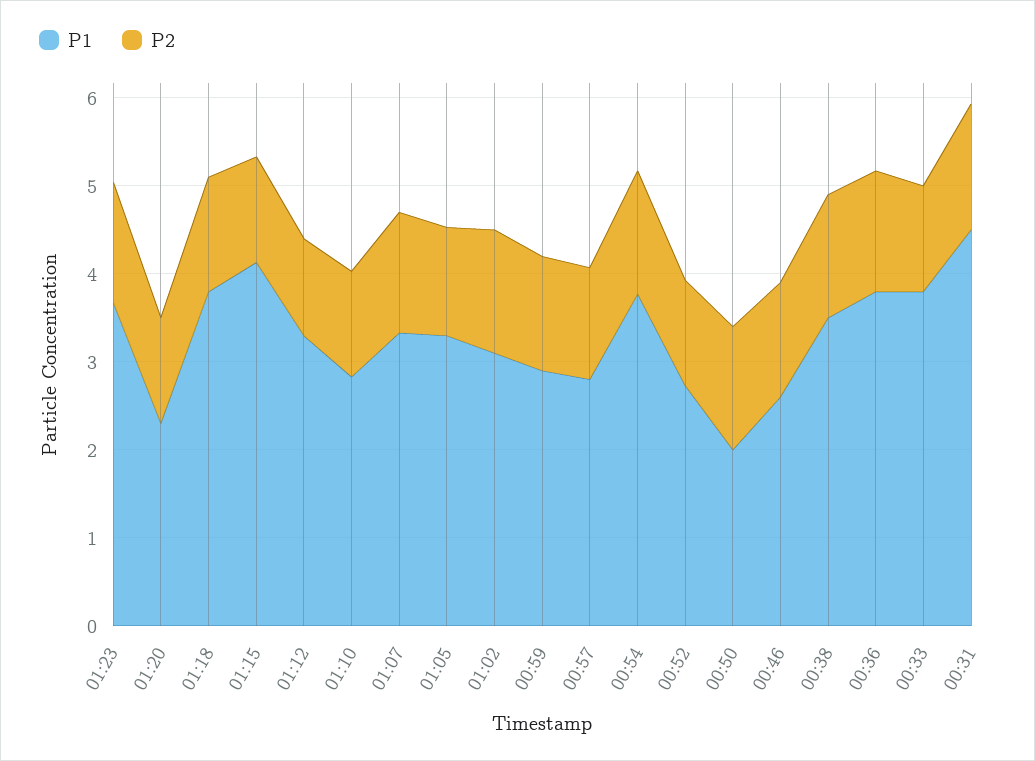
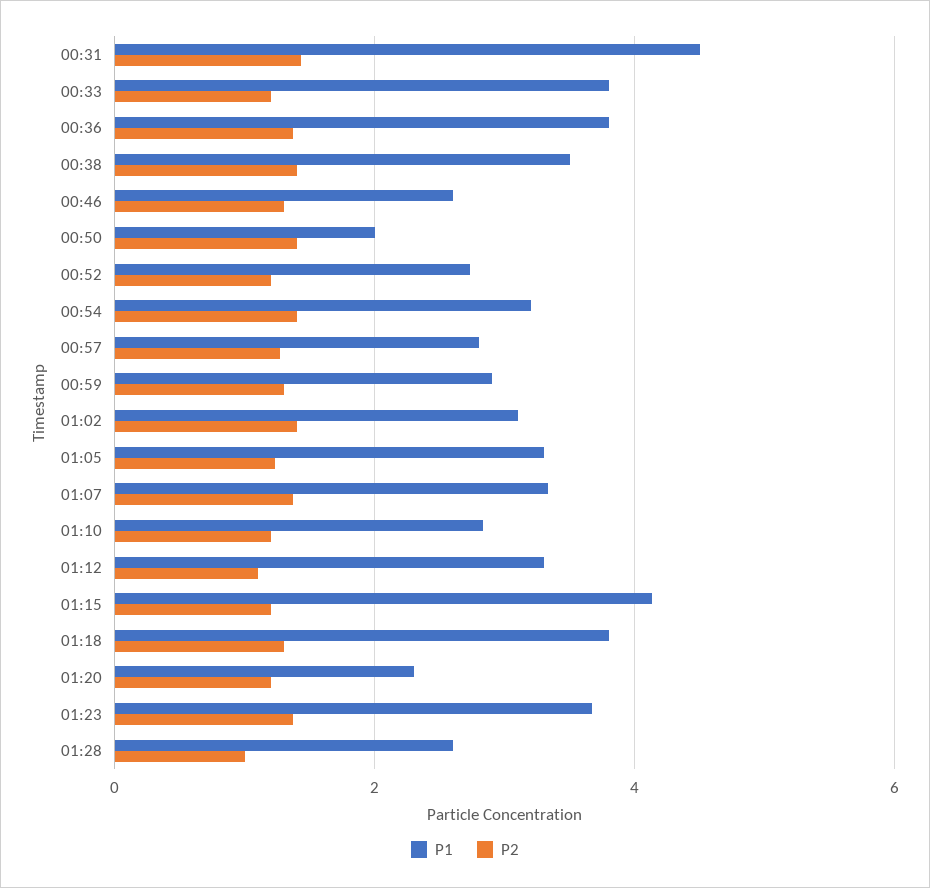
  {
    "P1": {
      "01:23": 3.6,
      "01:20": 2.4,
      "01:18": 3.8,
      "01:15": 4.2,
      "01:12": 3.4,
      "01:10": 2.8,
      "01:07": 3.4,
      "01:05": 3.4,
      "01:02": 3.2,
      "00:59": 3,
      "00:57": 2.8,
-     "00:54": 3.8,
+     "00:54": 3.2,
      "00:52": 2.8,
      "00:50": 2,
      "00:46": 2.6,
      "00:38": 3.6,
      "00:36": 3.8,
      "00:33": 3.8,
-     "00:31": 4.6
+     "00:31": 4.6,
+     "01:28": 2.6
    },
    "P2": {
      "01:23": 1.4,
      "01:20": 1.2,
      "01:18": 1.4,
      "01:15": 1.2,
      "01:12": 1.2,
      "01:10": 1.2,
      "01:07": 1.4,
      "01:05": 1.2,
      "01:02": 1.4,
      "00:59": 1.4,
      "00:57": 1.2,
      "00:54": 1.4,
      "00:52": 1.2,
      "00:50": 1.4,
      "00:46": 1.4,
      "00:38": 1.4,
      "00:36": 1.4,
      "00:33": 1.2,
-     "00:31": 1.4
+     "00:31": 1.4,
+     "01:28": 1
    }
  }

